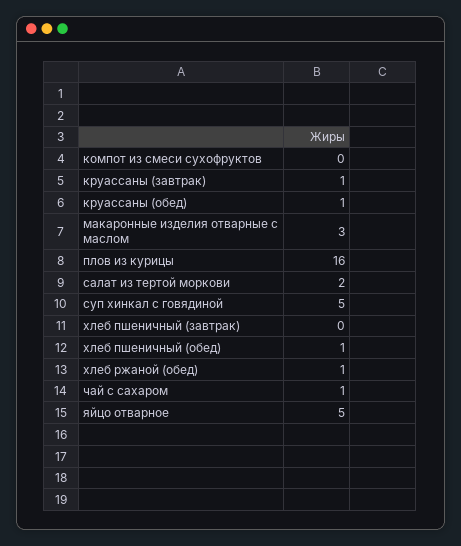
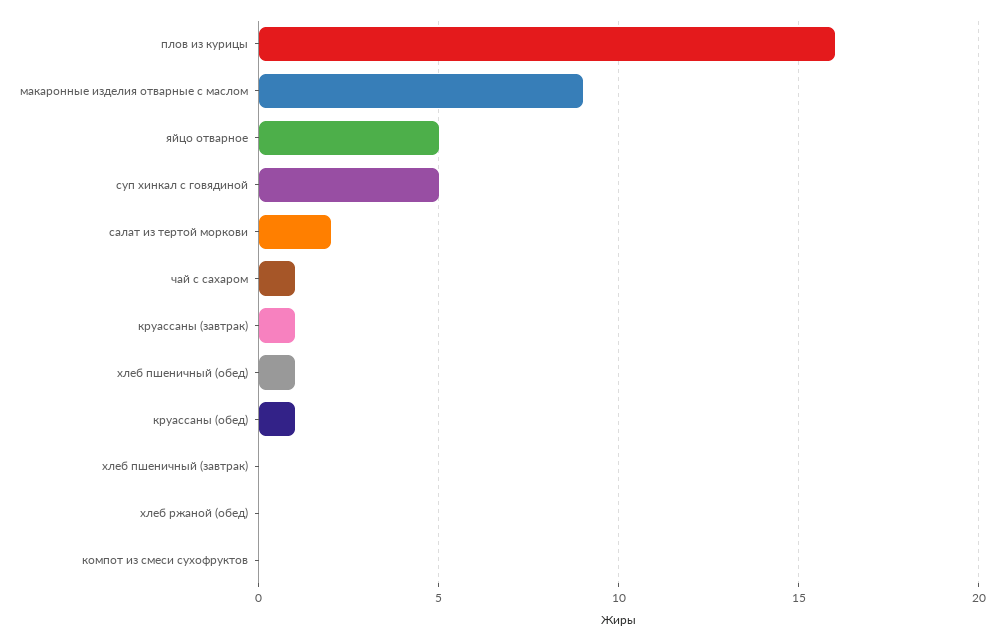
  {
    "компот из смеси сухофруктов": 0,
    "круассаны (завтрак)": 1,
    "круассаны (обед)": 1,
-   "макаронные изделия отварные с маслом": 3,
+   "макаронные изделия отварные с маслом": 9,
    "плов из курицы": 16,
    "салат из тертой моркови": 2,
    "суп хинкал с говядиной": 5,
    "хлеб пшеничный (завтрак)": 0,
    "хлеб пшеничный (обед)": 1,
-   "хлеб ржаной (обед)": 1,
+   "хлеб ржаной (обед)": 0,
    "чай с сахаром": 1,
    "яйцо отварное": 5
  }

